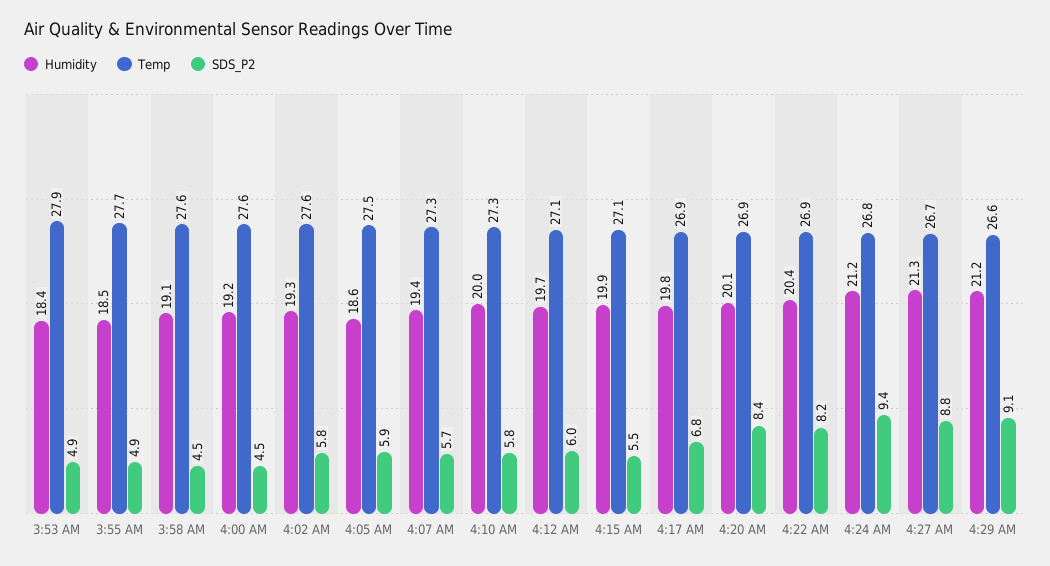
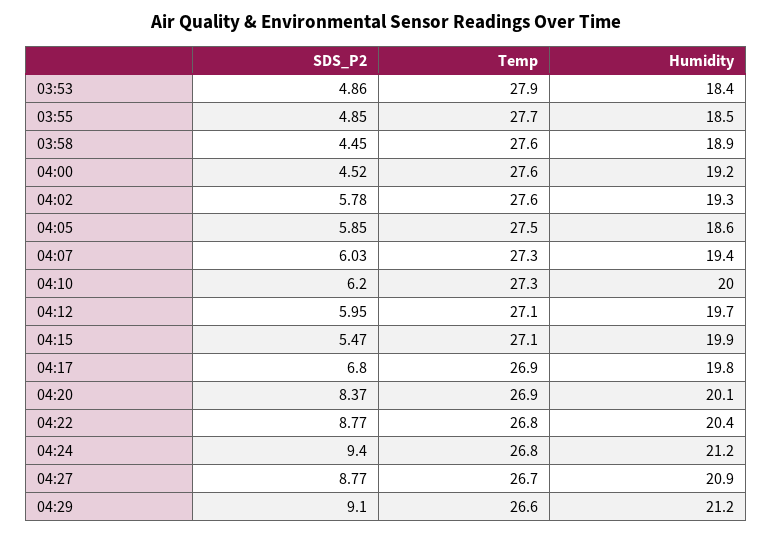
  {
    "Humidity": {
      "3:53 AM": 18.4,
      "3:55 AM": 18.5,
-     "3:58 AM": 19.1,
+     "3:58 AM": 18.9,
      "4:00 AM": 19.2,
      "4:02 AM": 19.3,
      "4:05 AM": 18.6,
      "4:07 AM": 19.4,
      "4:10 AM": 20,
      "4:12 AM": 19.7,
      "4:15 AM": 19.9,
      "4:17 AM": 19.8,
      "4:20 AM": 20.1,
      "4:22 AM": 20.4,
      "4:24 AM": 21.2,
-     "4:27 AM": 21.3,
+     "4:27 AM": 20.9,
      "4:29 AM": 21.2
    },
    "Temp": {
      "3:53 AM": 27.9,
      "3:55 AM": 27.7,
      "3:58 AM": 27.6,
      "4:00 AM": 27.6,
      "4:02 AM": 27.6,
      "4:05 AM": 27.5,
      "4:07 AM": 27.3,
      "4:10 AM": 27.3,
      "4:12 AM": 27.1,
      "4:15 AM": 27.1,
      "4:17 AM": 26.9,
      "4:20 AM": 26.9,
-     "4:22 AM": 26.9,
+     "4:22 AM": 26.8,
      "4:24 AM": 26.8,
      "4:27 AM": 26.7,
      "4:29 AM": 26.6
    },
    "SDS_P2": {
      "3:53 AM": 4.86,
      "3:55 AM": 4.85,
      "3:58 AM": 4.45,
      "4:00 AM": 4.52,
      "4:02 AM": 5.78,
      "4:05 AM": 5.85,
-     "4:07 AM": 5.7,
+     "4:07 AM": 6.03,
-     "4:10 AM": 5.8,
+     "4:10 AM": 6.2,
      "4:12 AM": 5.95,
      "4:15 AM": 5.47,
      "4:17 AM": 6.8,
      "4:20 AM": 8.37,
-     "4:22 AM": 8.2,
+     "4:22 AM": 8.77,
      "4:24 AM": 9.4,
      "4:27 AM": 8.77,
      "4:29 AM": 9.1
    }
  }

